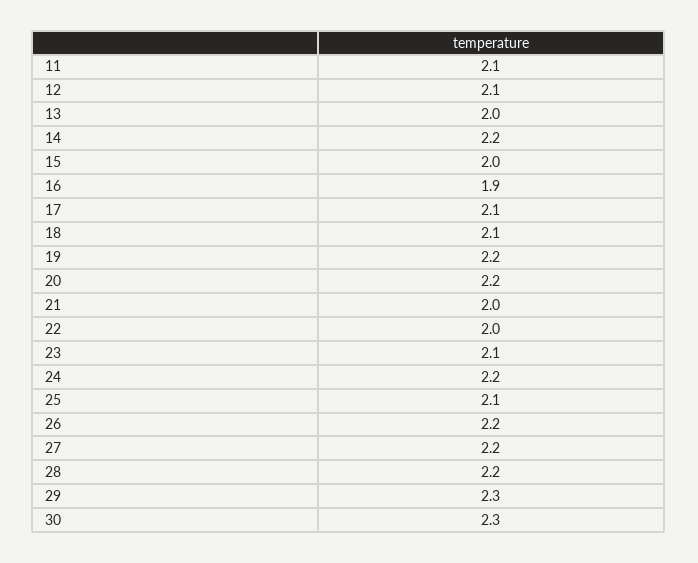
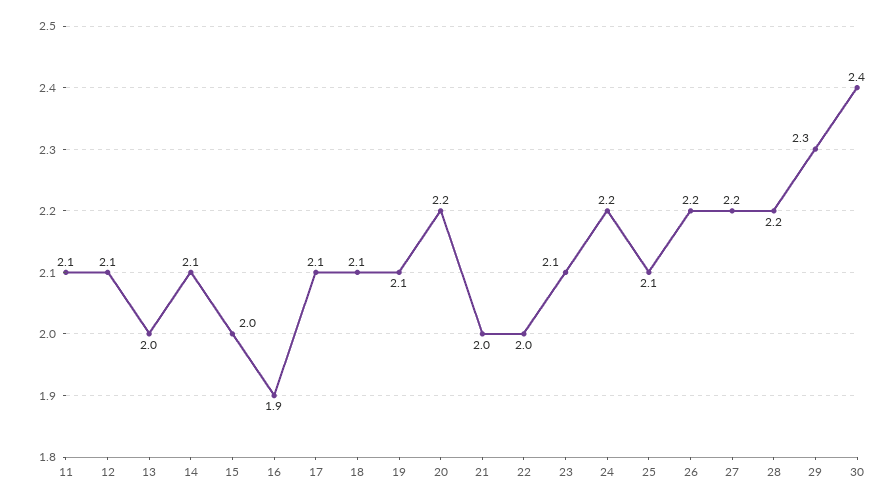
  {
    "11": 2.1,
    "12": 2.1,
    "13": 2,
-   "14": 2.2,
+   "14": 2.1,
    "15": 2,
    "16": 1.9,
    "17": 2.1,
    "18": 2.1,
-   "19": 2.2,
+   "19": 2.1,
    "20": 2.2,
    "21": 2,
    "22": 2,
    "23": 2.1,
    "24": 2.2,
    "25": 2.1,
    "26": 2.2,
    "27": 2.2,
    "28": 2.2,
    "29": 2.3,
-   "30": 2.3
+   "30": 2.4
  }

